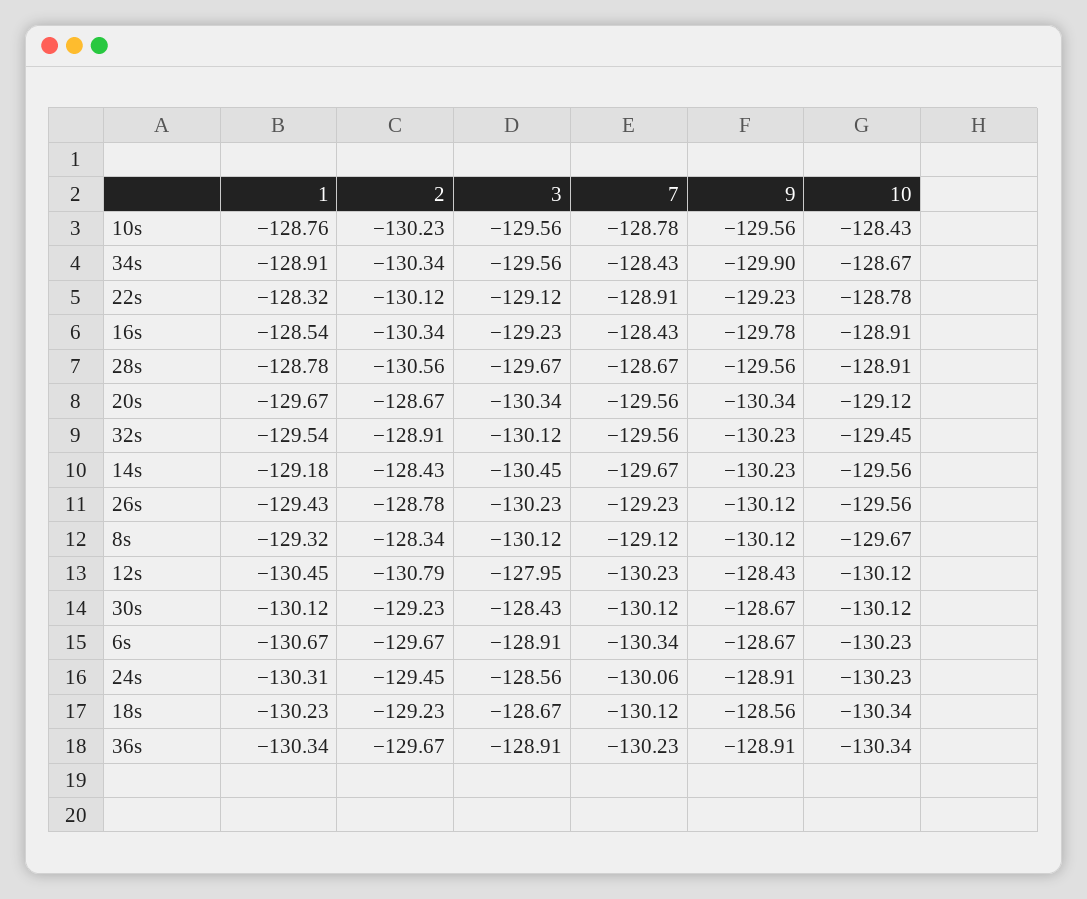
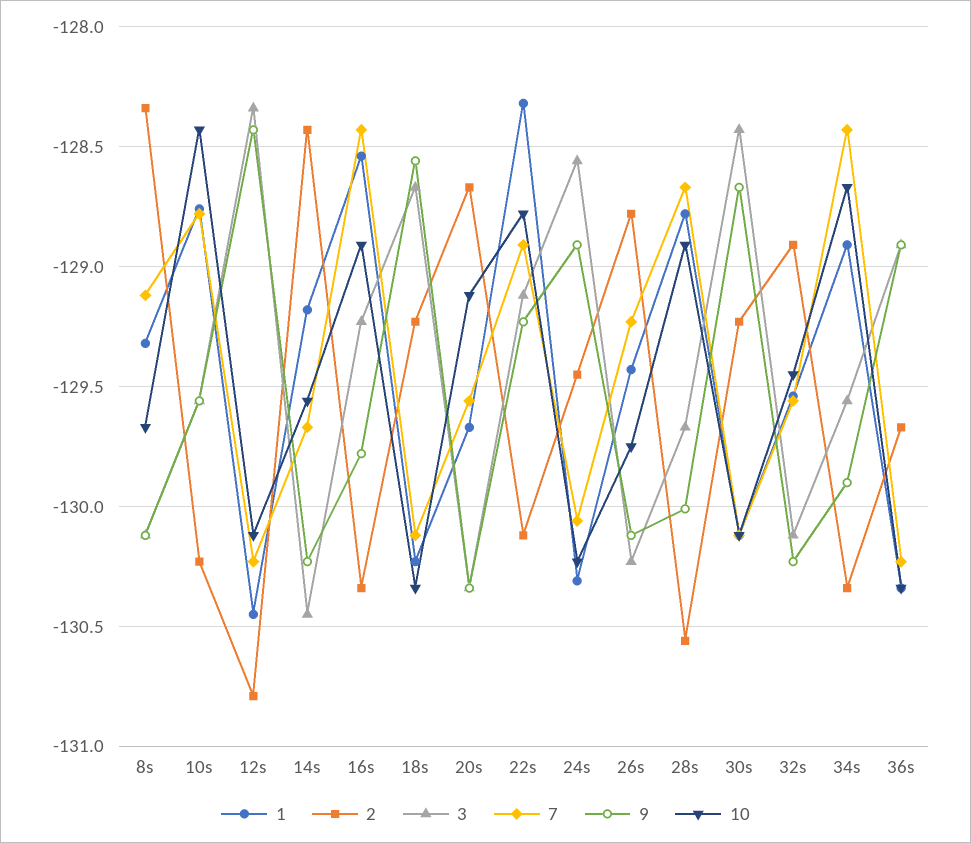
  {
    "1": {
      "10s": -128.76,
      "34s": -128.91,
      "22s": -128.32,
      "16s": -128.54,
      "28s": -128.78,
      "20s": -129.67,
      "32s": -129.54,
      "14s": -129.18,
      "26s": -129.43,
      "8s": -129.32,
      "12s": -130.45,
      "30s": -130.12,
-     "6s": -130.67,
      "24s": -130.31,
      "18s": -130.23,
      "36s": -130.34
    },
    "2": {
      "10s": -130.23,
      "34s": -130.34,
      "22s": -130.12,
      "16s": -130.34,
      "28s": -130.56,
      "20s": -128.67,
      "32s": -128.91,
      "14s": -128.43,
      "26s": -128.78,
      "8s": -128.34,
      "12s": -130.79,
      "30s": -129.23,
-     "6s": -129.67,
      "24s": -129.45,
      "18s": -129.23,
      "36s": -129.67
    },
    "3": {
      "10s": -129.56,
      "34s": -129.56,
      "22s": -129.12,
      "16s": -129.23,
      "28s": -129.67,
      "20s": -130.34,
      "32s": -130.12,
      "14s": -130.45,
      "26s": -130.23,
      "8s": -130.12,
-     "12s": -127.95,
+     "12s": -128.35,
      "30s": -128.43,
-     "6s": -128.91,
      "24s": -128.56,
      "18s": -128.67,
      "36s": -128.91
    },
    "7": {
      "10s": -128.78,
      "34s": -128.43,
      "22s": -128.91,
      "16s": -128.43,
      "28s": -128.67,
      "20s": -129.56,
      "32s": -129.56,
      "14s": -129.67,
      "26s": -129.23,
      "8s": -129.12,
      "12s": -130.23,
      "30s": -130.12,
-     "6s": -130.34,
      "24s": -130.06,
      "18s": -130.12,
      "36s": -130.23
    },
    "9": {
      "10s": -129.56,
      "34s": -129.9,
      "22s": -129.23,
      "16s": -129.78,
-     "28s": -129.56,
+     "28s": -130,
      "20s": -130.34,
      "32s": -130.23,
      "14s": -130.23,
      "26s": -130.12,
      "8s": -130.12,
      "12s": -128.43,
      "30s": -128.67,
-     "6s": -128.67,
      "24s": -128.91,
      "18s": -128.56,
      "36s": -128.91
    },
    "10": {
      "10s": -128.43,
      "34s": -128.67,
      "22s": -128.78,
      "16s": -128.91,
      "28s": -128.91,
      "20s": -129.12,
      "32s": -129.45,
      "14s": -129.56,
-     "26s": -129.56,
+     "26s": -129.75,
      "8s": -129.67,
      "12s": -130.12,
      "30s": -130.12,
-     "6s": -130.23,
      "24s": -130.23,
      "18s": -130.34,
      "36s": -130.34
    }
  }

